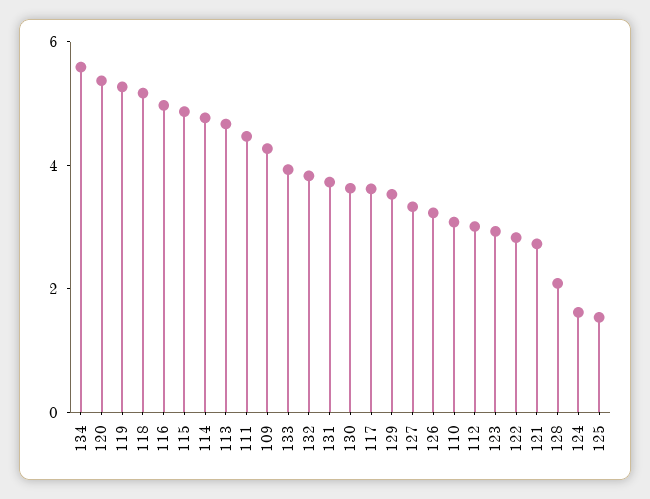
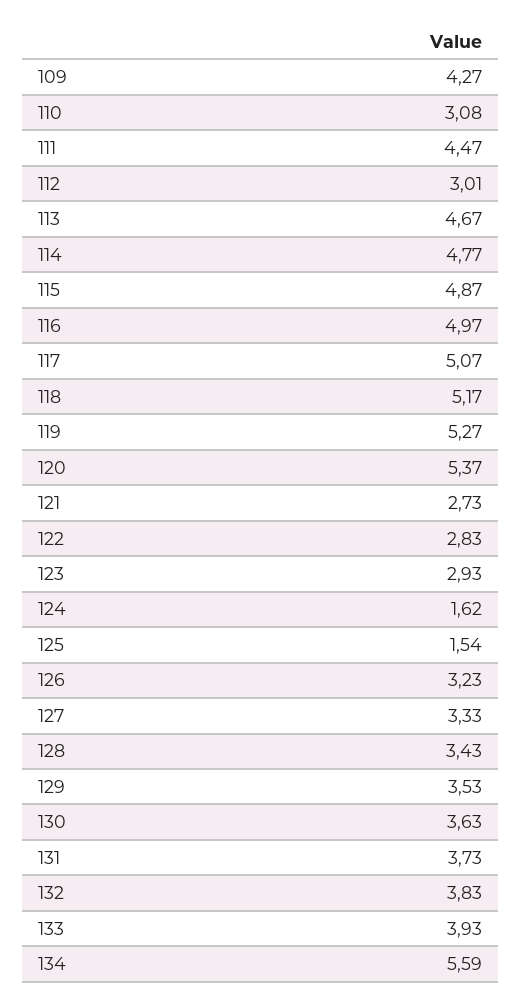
  {
    "134": 5.59,
    "120": 5.37,
    "119": 5.27,
    "118": 5.17,
    "116": 4.97,
    "115": 4.87,
    "114": 4.77,
    "113": 4.67,
    "111": 4.47,
    "109": 4.27,
    "133": 3.93,
    "132": 3.83,
    "131": 3.73,
    "130": 3.63,
-   "117": 3.5,
+   "117": 5.07,
    "129": 3.53,
    "127": 3.33,
    "126": 3.23,
    "110": 3.08,
    "112": 3.01,
    "123": 2.93,
    "122": 2.83,
    "121": 2.73,
-   "128": 2,
+   "128": 3.43,
    "124": 1.62,
    "125": 1.54
  }

